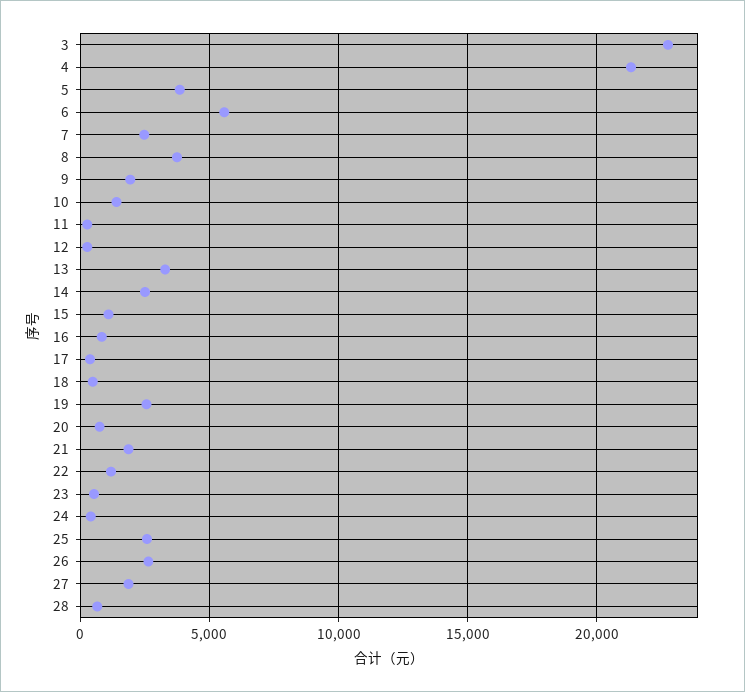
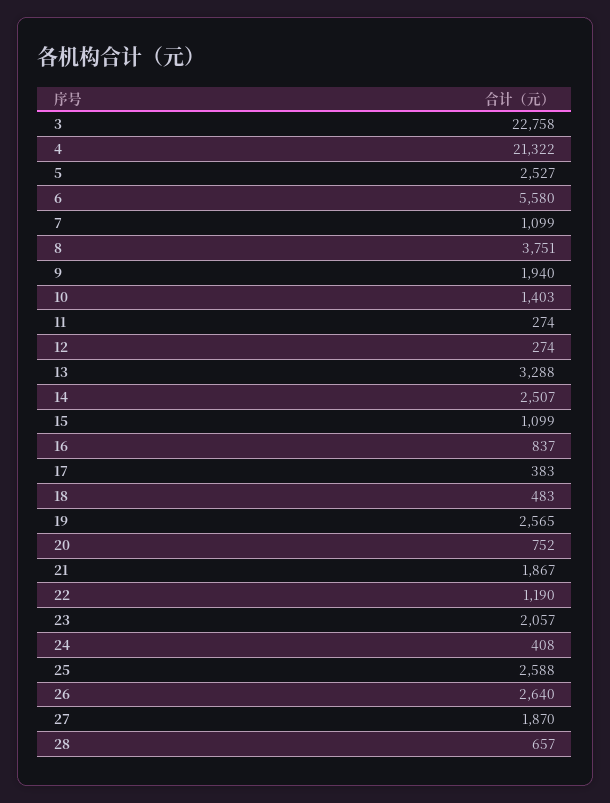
  {
    "3": 22758,
    "4": 21322,
-   "5": 4000,
+   "5": 2527,
    "6": 5580,
-   "7": 2500,
+   "7": 1099,
    "8": 3751,
    "9": 1940,
    "10": 1403,
    "11": 274,
    "12": 274,
    "13": 3288,
    "14": 2507,
    "15": 1099,
    "16": 837,
    "17": 383,
    "18": 483,
    "19": 2565,
    "20": 752,
    "21": 1867,
    "22": 1190,
-   "23": 500,
+   "23": 2057,
    "24": 408,
    "25": 2588,
    "26": 2640,
    "27": 1870,
    "28": 657
  }

